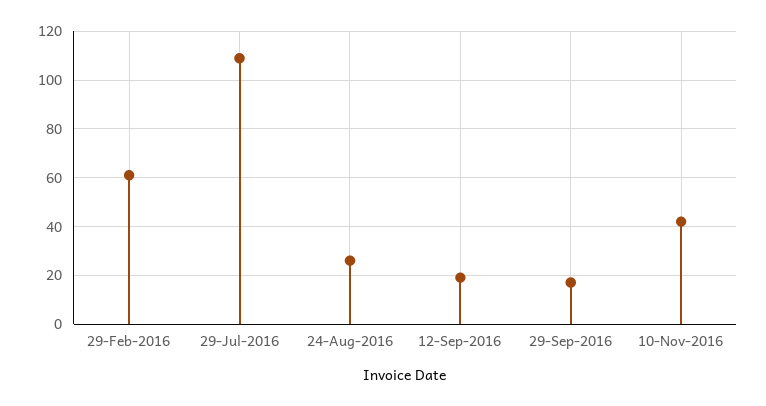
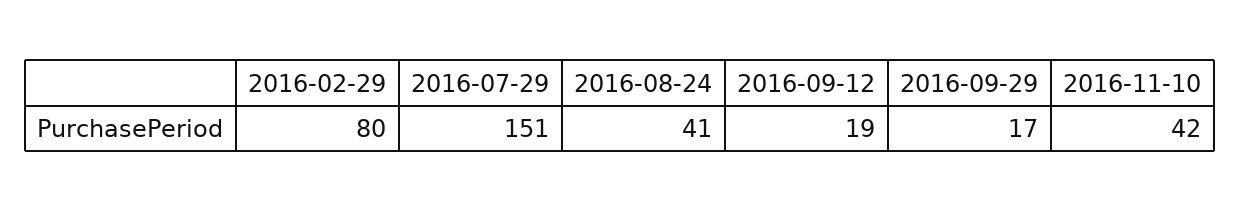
  {
-   "29-Feb-2016": 60,
+   "29-Feb-2016": 80,
-   "29-Jul-2016": 110,
+   "29-Jul-2016": 151,
-   "24-Aug-2016": 25,
+   "24-Aug-2016": 41,
    "12-Sep-2016": 19,
    "29-Sep-2016": 17,
    "10-Nov-2016": 42
  }

